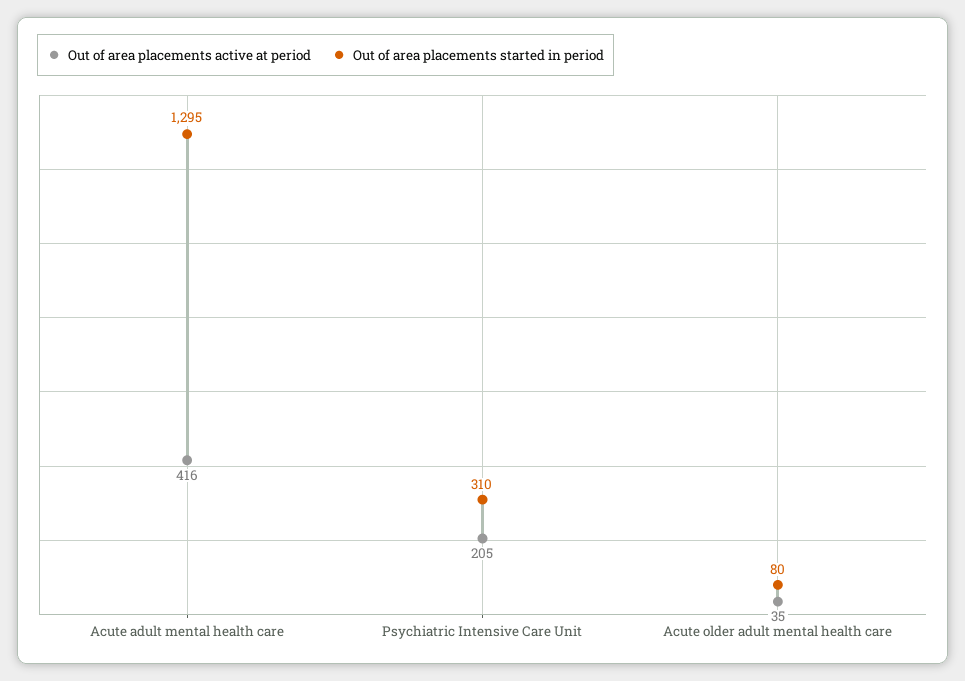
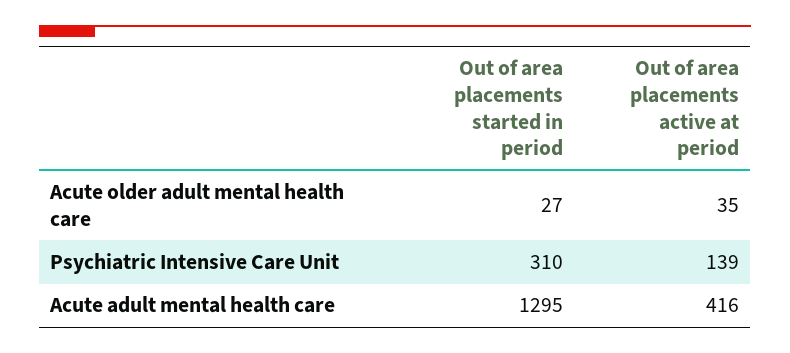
  {
    "Out of area placements active at period": {
      "Acute adult mental health care": 416,
-     "Psychiatric Intensive Care Unit": 205,
+     "Psychiatric Intensive Care Unit": 139,
      "Acute older adult mental health care": 35
    },
    "Out of area placements started in period": {
      "Acute adult mental health care": 1295,
      "Psychiatric Intensive Care Unit": 310,
-     "Acute older adult mental health care": 80
+     "Acute older adult mental health care": 27
    }
  }

